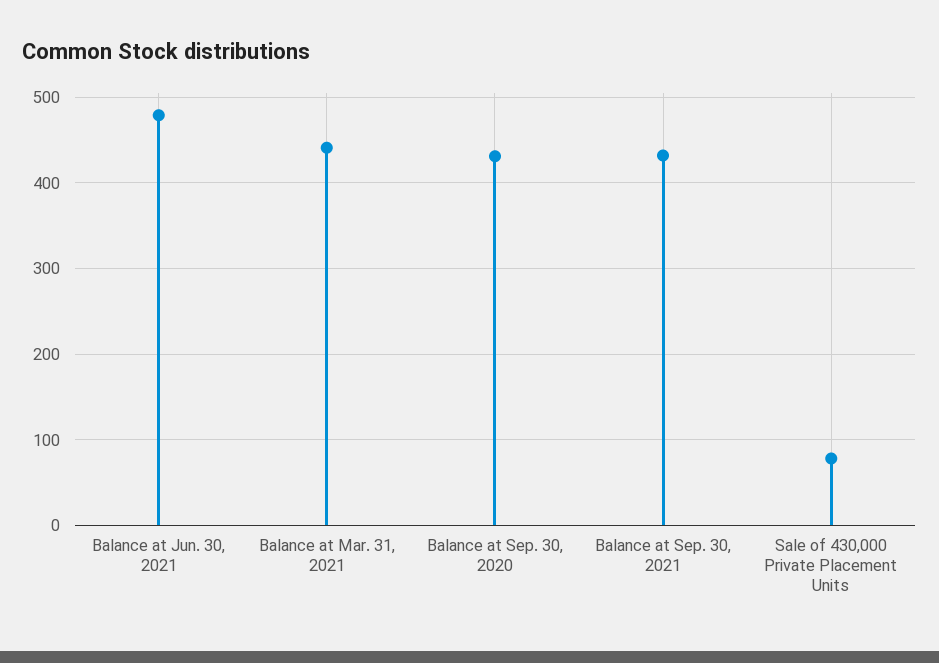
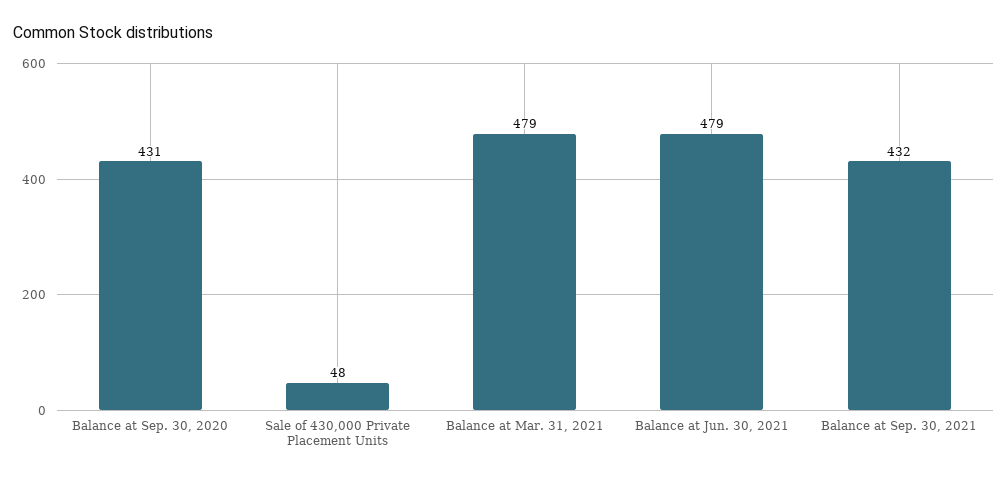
  {
    "Balance at Jun. 30, 2021": 479,
-   "Balance at Mar. 31, 2021": 440,
+   "Balance at Mar. 31, 2021": 479,
    "Balance at Sep. 30, 2020": 431,
    "Balance at Sep. 30, 2021": 432,
-   "Sale of 430,000 Private Placement Units": 80
+   "Sale of 430,000 Private Placement Units": 48
  }

